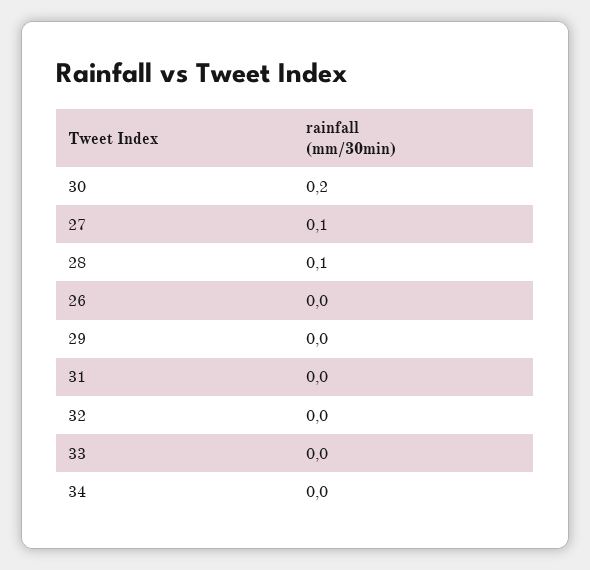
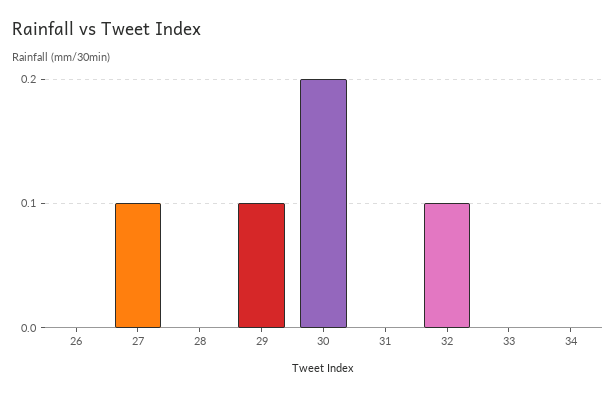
  {
    "30": 0.2,
    "27": 0.1,
-   "28": 0.1,
+   "28": 0,
    "26": 0,
-   "29": 0,
+   "29": 0.1,
    "31": 0,
-   "32": 0,
+   "32": 0.1,
    "33": 0,
    "34": 0
  }

